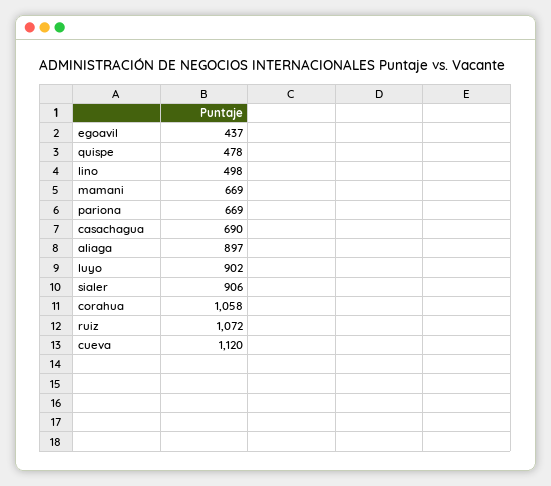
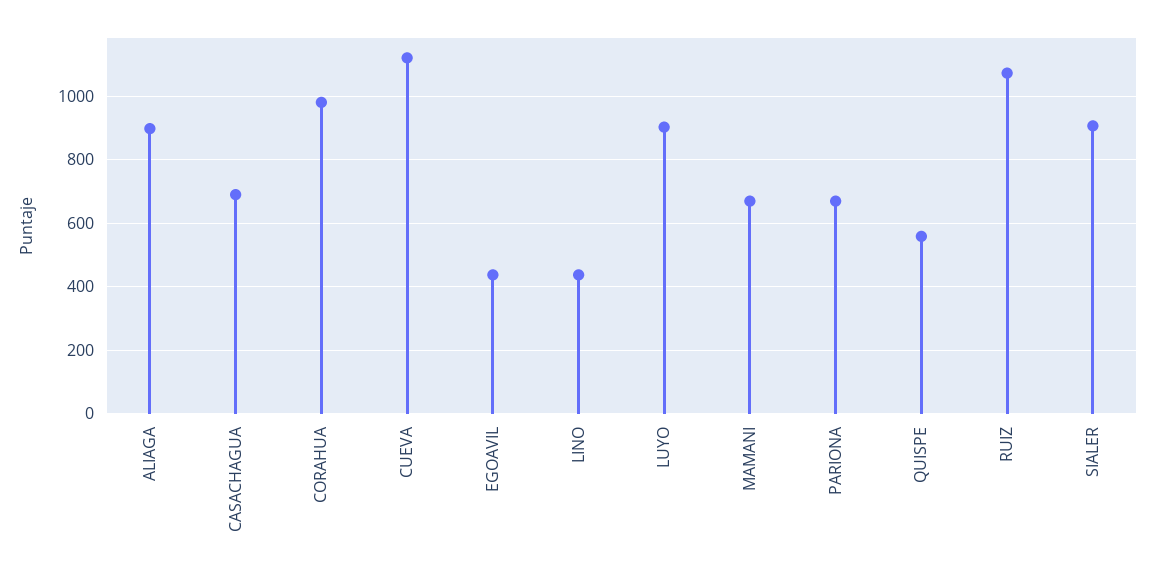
  {
    "egoavil": 437,
-   "quispe": 478,
+   "quispe": 560,
-   "lino": 498,
+   "lino": 440,
    "mamani": 669,
    "pariona": 669,
    "casachagua": 690,
    "aliaga": 897,
    "luyo": 902,
    "sialer": 906,
-   "corahua": 1058,
+   "corahua": 980,
    "ruiz": 1072,
    "cueva": 1120
  }

